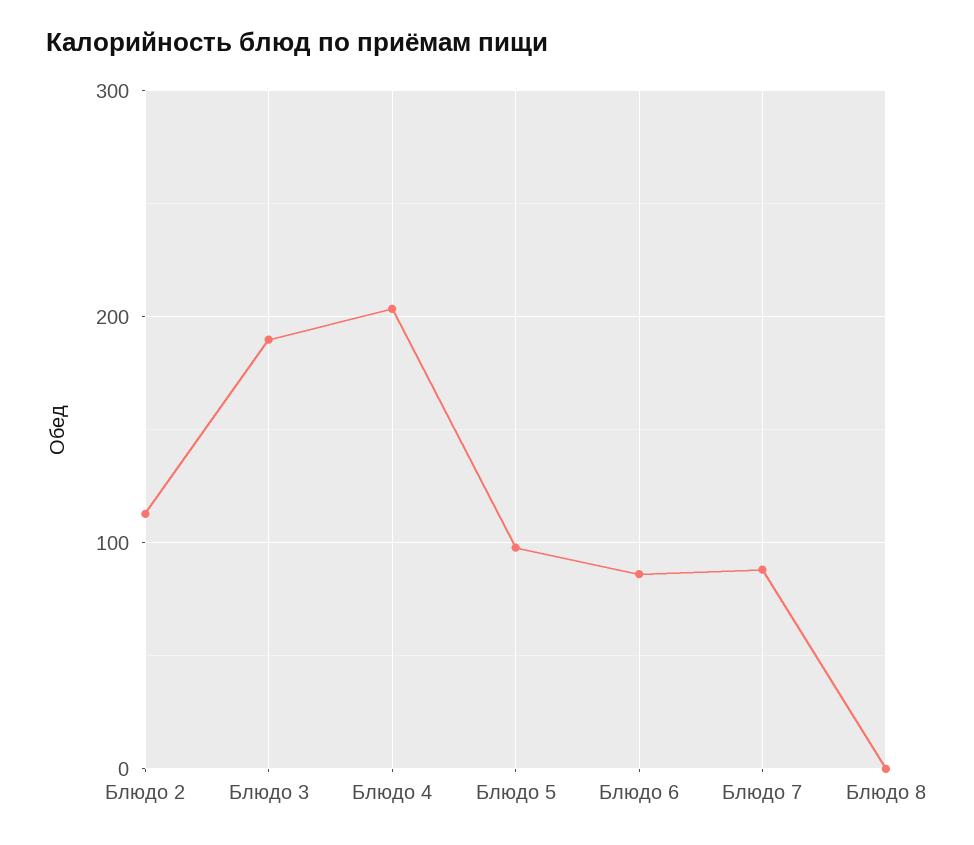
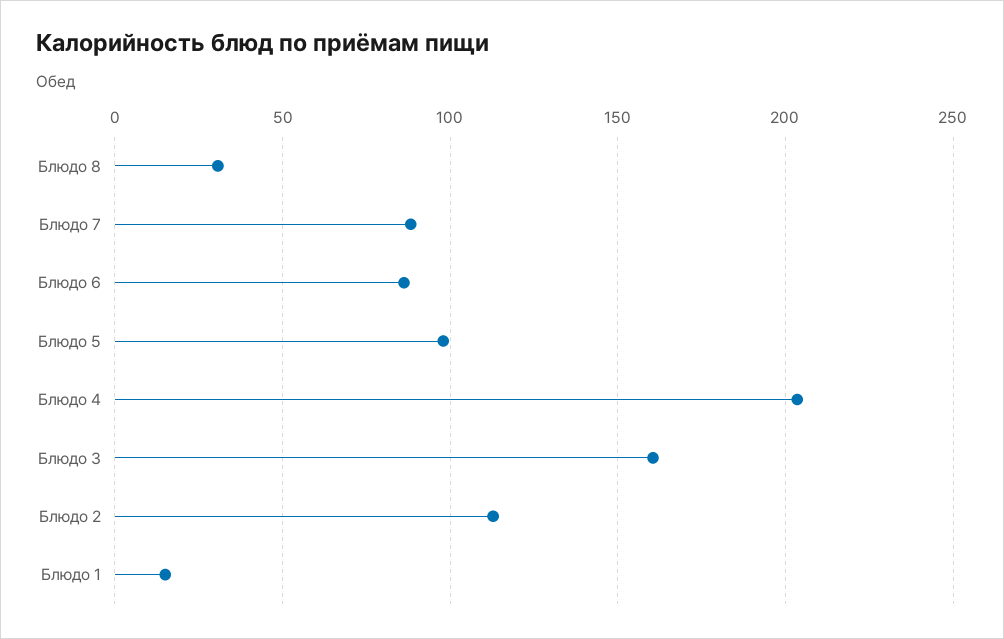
  {
    "Блюдо 2": 115,
-   "Блюдо 3": 190,
+   "Блюдо 3": 160,
    "Блюдо 4": 205,
    "Блюдо 5": 100,
    "Блюдо 6": 85,
    "Блюдо 7": 90,
-   "Блюдо 8": 0
+   "Блюдо 8": 30,
+   "Блюдо 1": 15
  }

